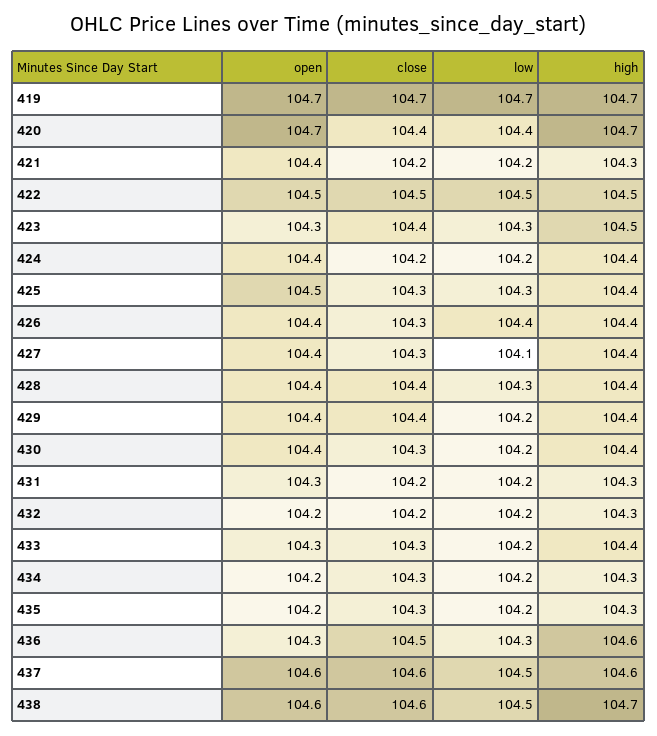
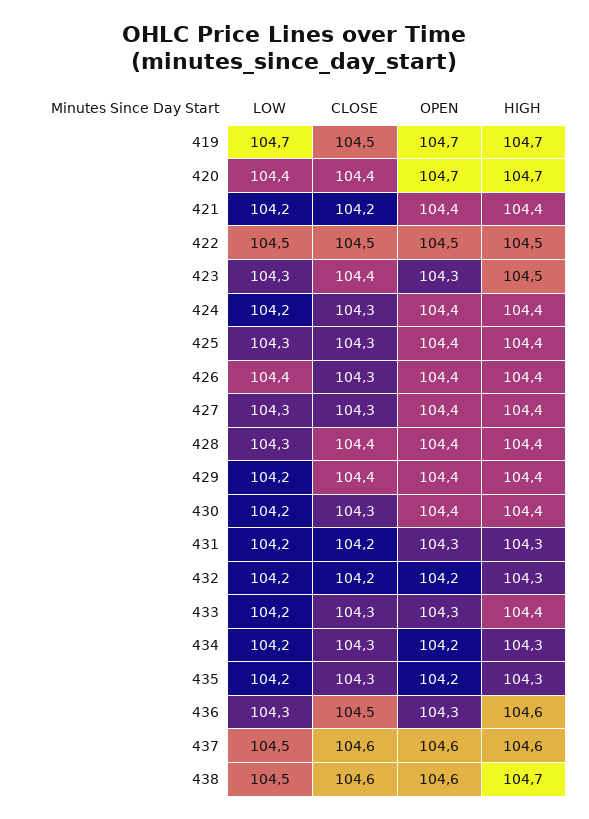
  {
    "open": {
      "419": 104.7,
      "420": 104.7,
      "421": 104.4,
      "422": 104.5,
      "423": 104.3,
      "424": 104.4,
-     "425": 104.5,
+     "425": 104.4,
      "426": 104.4,
      "427": 104.4,
      "428": 104.4,
      "429": 104.4,
      "430": 104.4,
      "431": 104.3,
      "432": 104.2,
      "433": 104.3,
      "434": 104.2,
      "435": 104.2,
      "436": 104.3,
      "437": 104.6,
      "438": 104.6
    },
    "close": {
-     "419": 104.7,
+     "419": 104.5,
      "420": 104.4,
      "421": 104.2,
      "422": 104.5,
      "423": 104.4,
-     "424": 104.2,
+     "424": 104.3,
      "425": 104.3,
      "426": 104.3,
      "427": 104.3,
      "428": 104.4,
      "429": 104.4,
      "430": 104.3,
      "431": 104.2,
      "432": 104.2,
      "433": 104.3,
      "434": 104.3,
      "435": 104.3,
      "436": 104.5,
      "437": 104.6,
      "438": 104.6
    },
    "low": {
      "419": 104.7,
      "420": 104.4,
      "421": 104.2,
      "422": 104.5,
      "423": 104.3,
      "424": 104.2,
      "425": 104.3,
      "426": 104.4,
-     "427": 104.1,
+     "427": 104.3,
      "428": 104.3,
      "429": 104.2,
      "430": 104.2,
      "431": 104.2,
      "432": 104.2,
      "433": 104.2,
      "434": 104.2,
      "435": 104.2,
      "436": 104.3,
      "437": 104.5,
      "438": 104.5
    },
    "high": {
      "419": 104.7,
      "420": 104.7,
-     "421": 104.3,
+     "421": 104.4,
      "422": 104.5,
      "423": 104.5,
      "424": 104.4,
      "425": 104.4,
      "426": 104.4,
      "427": 104.4,
      "428": 104.4,
      "429": 104.4,
      "430": 104.4,
      "431": 104.3,
      "432": 104.3,
      "433": 104.4,
      "434": 104.3,
      "435": 104.3,
      "436": 104.6,
      "437": 104.6,
      "438": 104.7
    }
  }

